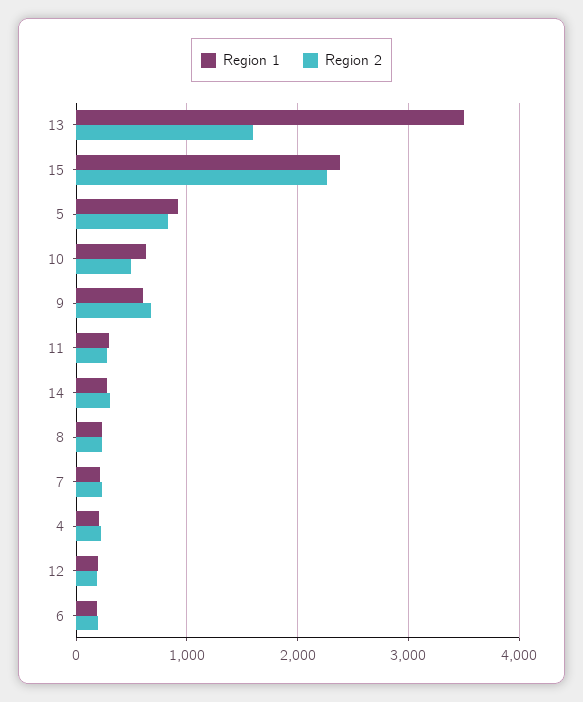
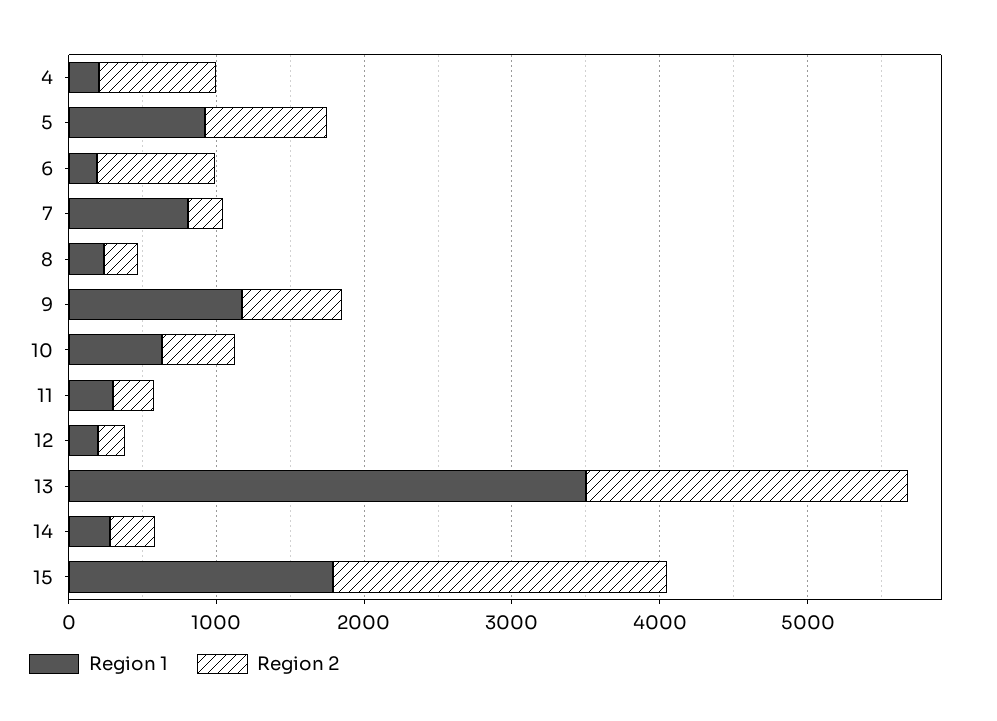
  {
    "Region 1": {
      "13": 3500,
-     "15": 2400,
+     "15": 1800,
      "5": 900,
      "10": 600,
-     "9": 600,
+     "9": 1200,
      "11": 300,
      "14": 300,
      "8": 200,
-     "7": 200,
+     "7": 800,
      "4": 200,
      "12": 200,
      "6": 200
    },
    "Region 2": {
-     "13": 1600,
+     "13": 2200,
      "15": 2300,
      "5": 800,
      "10": 500,
      "9": 700,
      "11": 300,
      "14": 300,
      "8": 200,
      "7": 200,
-     "4": 200,
+     "4": 800,
      "12": 200,
-     "6": 200
+     "6": 800
    }
  }

